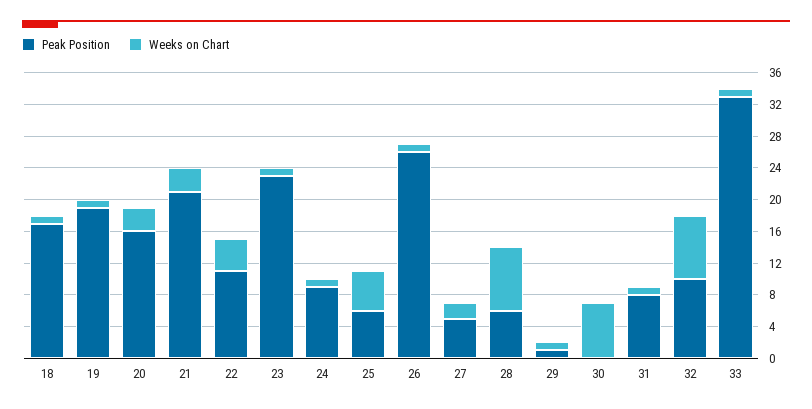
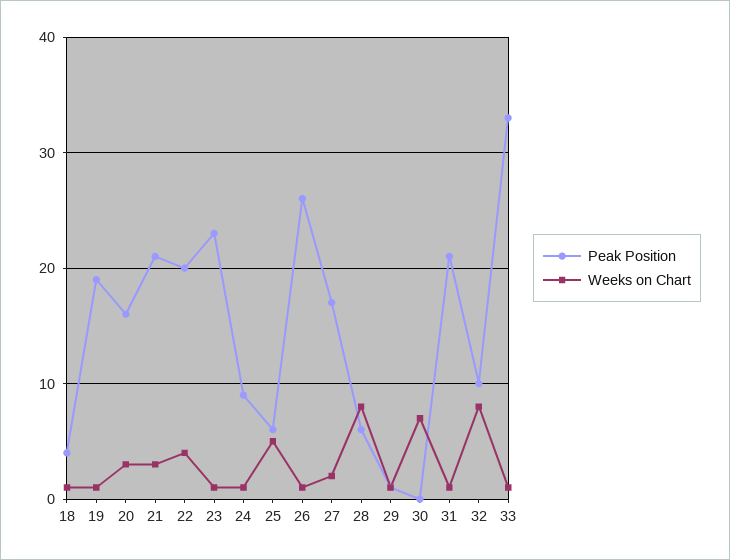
  {
    "Peak Position": {
-     "18": 16,
+     "18": 4,
      "19": 19,
      "20": 16,
      "21": 21,
-     "22": 12,
+     "22": 20,
      "23": 23,
      "24": 9,
      "25": 6,
      "26": 26,
-     "27": 4,
+     "27": 17,
      "28": 6,
      "29": 1,
      "30": 0,
-     "31": 8,
+     "31": 21,
      "32": 10,
      "33": 33
    },
    "Weeks on Chart": {
      "18": 1,
      "19": 1,
      "20": 3,
      "21": 3,
      "22": 4,
      "23": 1,
      "24": 1,
      "25": 5,
      "26": 1,
      "27": 2,
      "28": 8,
      "29": 1,
      "30": 7,
      "31": 1,
      "32": 8,
      "33": 1
    }
  }

